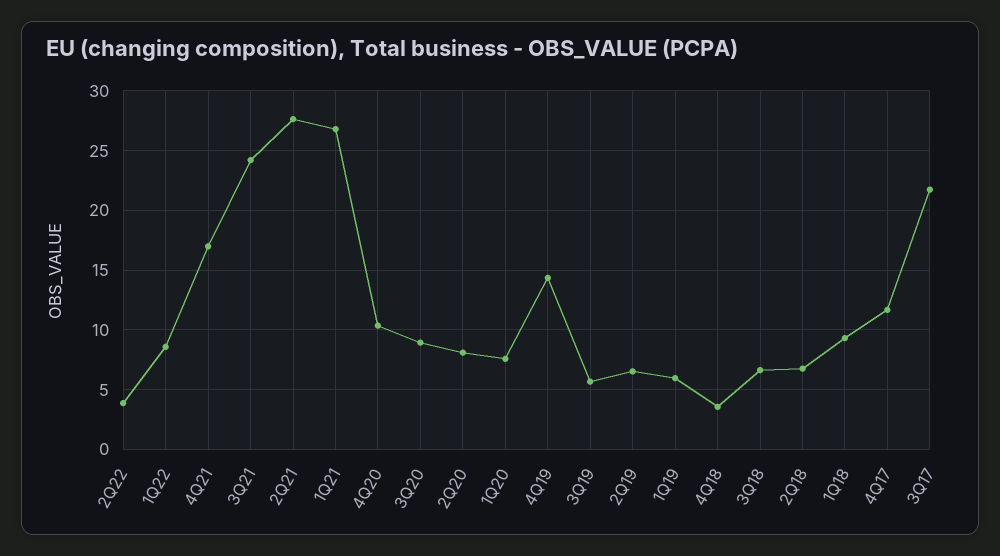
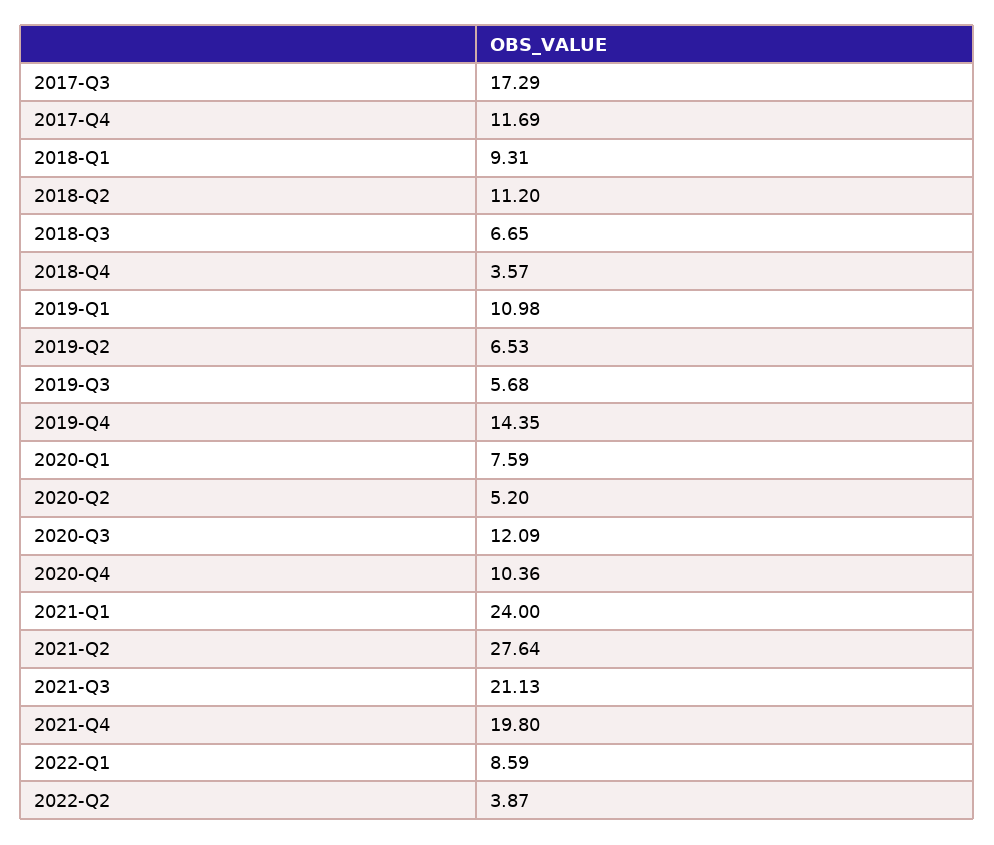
  {
    "2Q22": 3.87,
    "1Q22": 8.59,
-   "4Q21": 17,
+   "4Q21": 19.8,
-   "3Q21": 24,
+   "3Q21": 21.13,
    "2Q21": 27.64,
-   "1Q21": 27,
+   "1Q21": 24,
    "4Q20": 10.36,
-   "3Q20": 9,
+   "3Q20": 12.09,
-   "2Q20": 8,
+   "2Q20": 5.2,
    "1Q20": 7.59,
    "4Q19": 14.35,
    "3Q19": 5.68,
    "2Q19": 6.53,
-   "1Q19": 6,
+   "1Q19": 10.98,
    "4Q18": 3.57,
    "3Q18": 6.65,
-   "2Q18": 7,
+   "2Q18": 11.2,
    "1Q18": 9.31,
    "4Q17": 11.69,
-   "3Q17": 22
+   "3Q17": 17.29
  }

